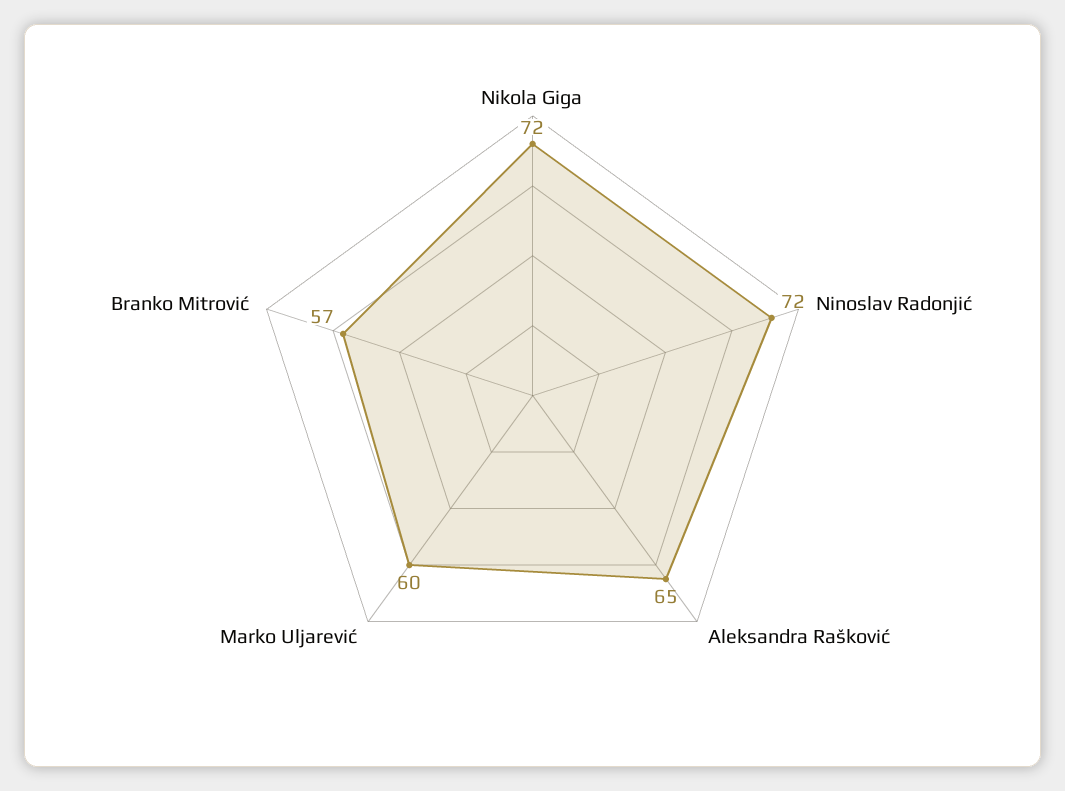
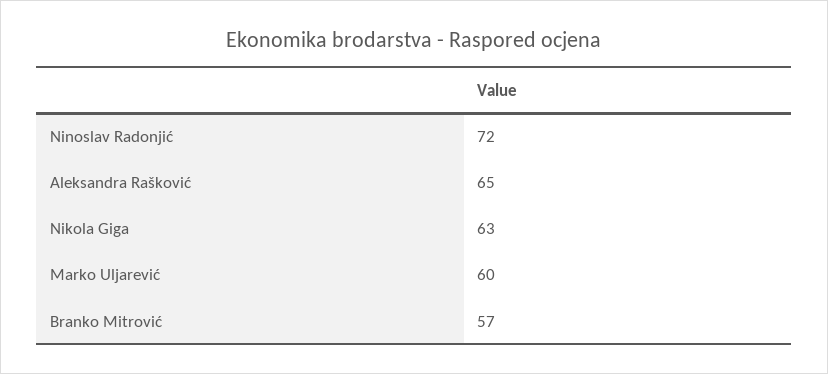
  {
-   "Nikola Giga": 72,
+   "Nikola Giga": 63,
    "Ninoslav Radonjić": 72,
    "Aleksandra Rašković": 65,
    "Marko Uljarević": 60,
    "Branko Mitrović": 57
  }

